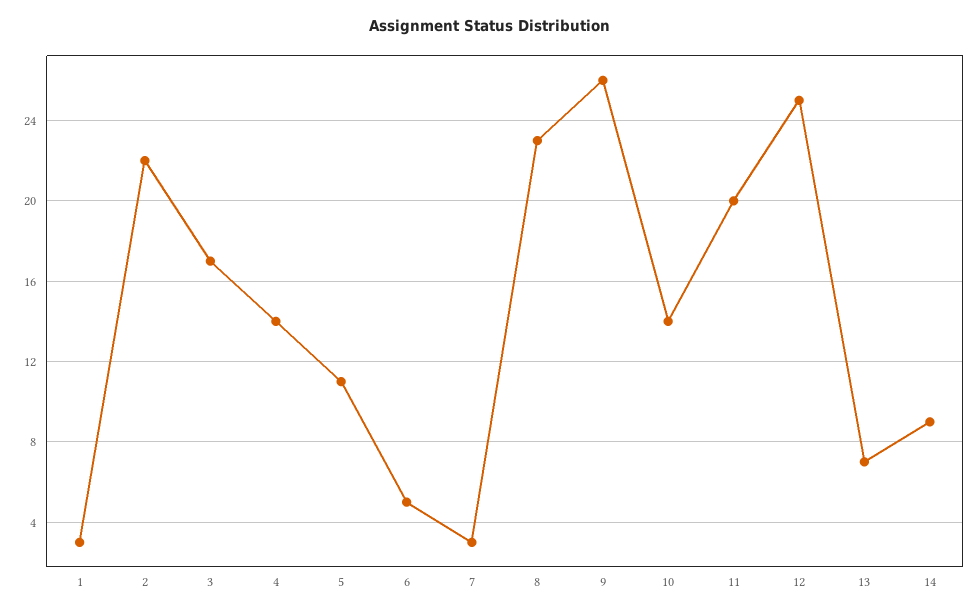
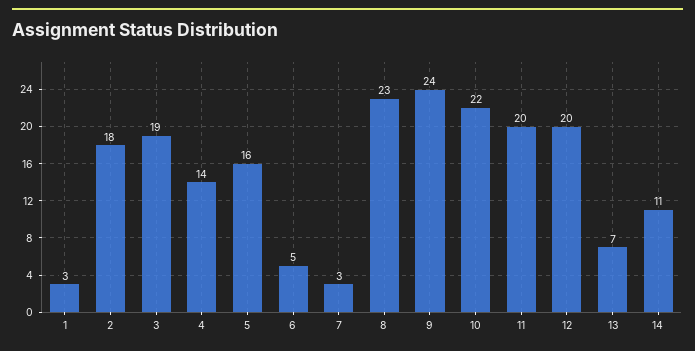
  {
    "1": 3,
-   "2": 22,
+   "2": 18,
-   "3": 17,
+   "3": 19,
    "4": 14,
-   "5": 11,
+   "5": 16,
    "6": 5,
    "7": 3,
    "8": 23,
-   "9": 26,
+   "9": 24,
-   "10": 14,
+   "10": 22,
    "11": 20,
-   "12": 25,
+   "12": 20,
    "13": 7,
-   "14": 9
+   "14": 11
  }

